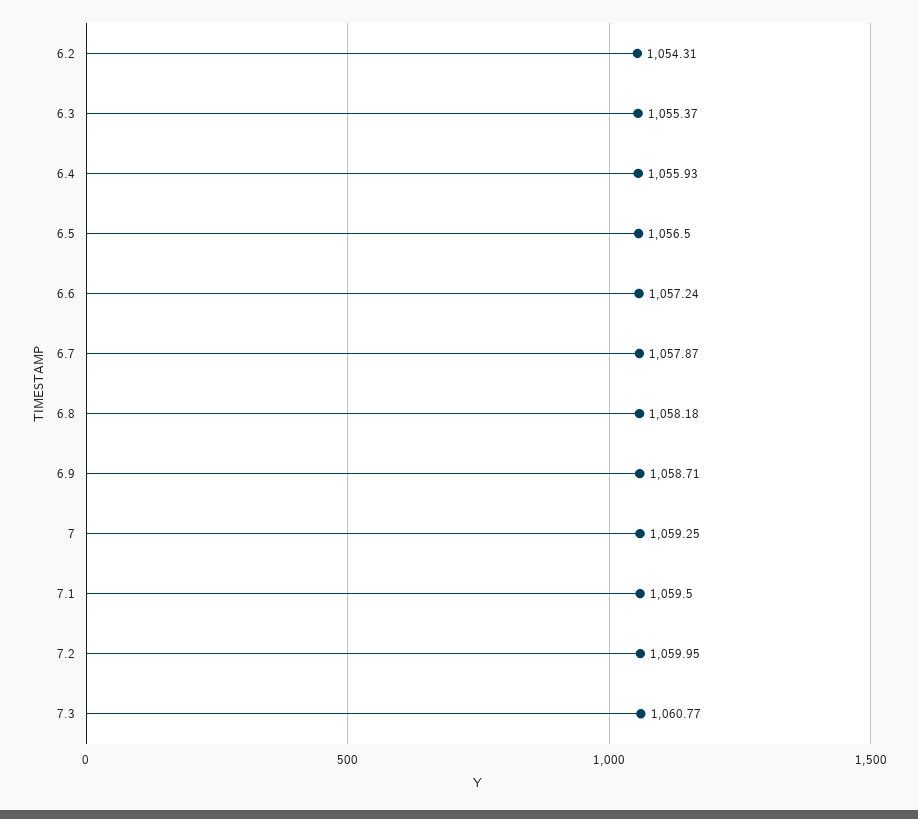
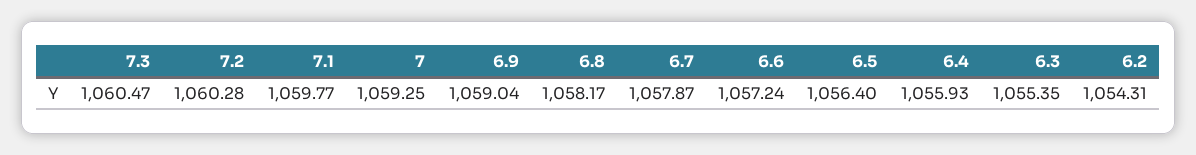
  {
    "6.2": 1054.31,
-   "6.3": 1055.37,
+   "6.3": 1055.35,
    "6.4": 1055.93,
-   "6.5": 1056.5,
+   "6.5": 1056.4,
    "6.6": 1057.24,
    "6.7": 1057.87,
-   "6.8": 1058.18,
+   "6.8": 1058.17,
-   "6.9": 1058.71,
+   "6.9": 1059.04,
    "7": 1059.25,
-   "7.1": 1059.5,
+   "7.1": 1059.77,
-   "7.2": 1059.95,
+   "7.2": 1060.28,
-   "7.3": 1060.77
+   "7.3": 1060.47
  }

